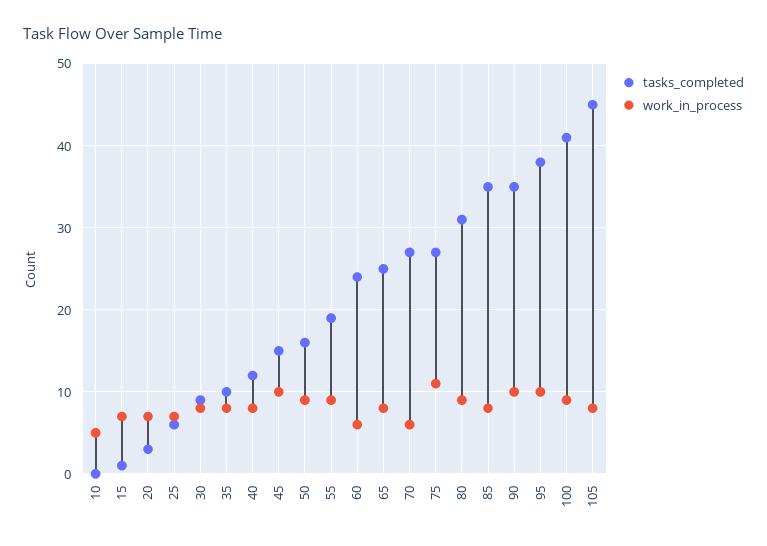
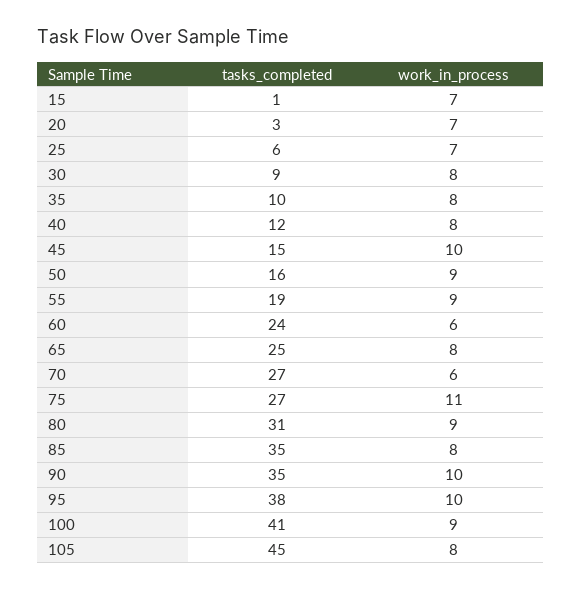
  {
    "tasks_completed": {
-     "10": 0,
      "15": 1,
      "20": 3,
      "25": 6,
      "30": 9,
      "35": 10,
      "40": 12,
      "45": 15,
      "50": 16,
      "55": 19,
      "60": 24,
      "65": 25,
      "70": 27,
      "75": 27,
      "80": 31,
      "85": 35,
      "90": 35,
      "95": 38,
      "100": 41,
      "105": 45
    },
    "work_in_process": {
-     "10": 5,
      "15": 7,
      "20": 7,
      "25": 7,
      "30": 8,
      "35": 8,
      "40": 8,
      "45": 10,
      "50": 9,
      "55": 9,
      "60": 6,
      "65": 8,
      "70": 6,
      "75": 11,
      "80": 9,
      "85": 8,
      "90": 10,
      "95": 10,
      "100": 9,
      "105": 8
    }
  }

